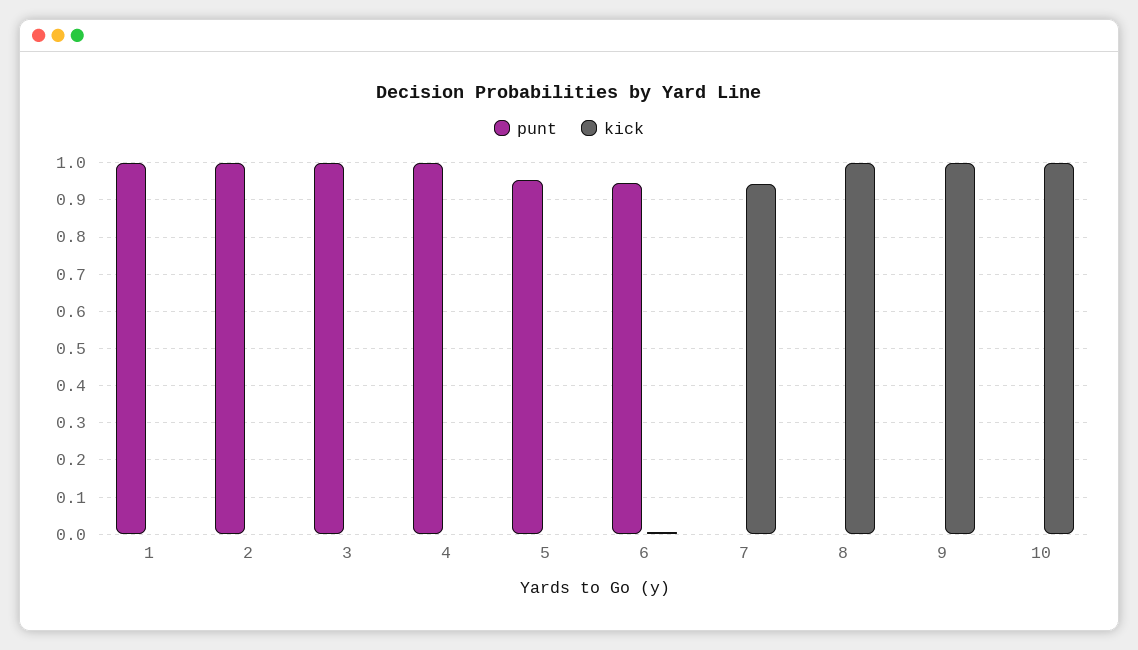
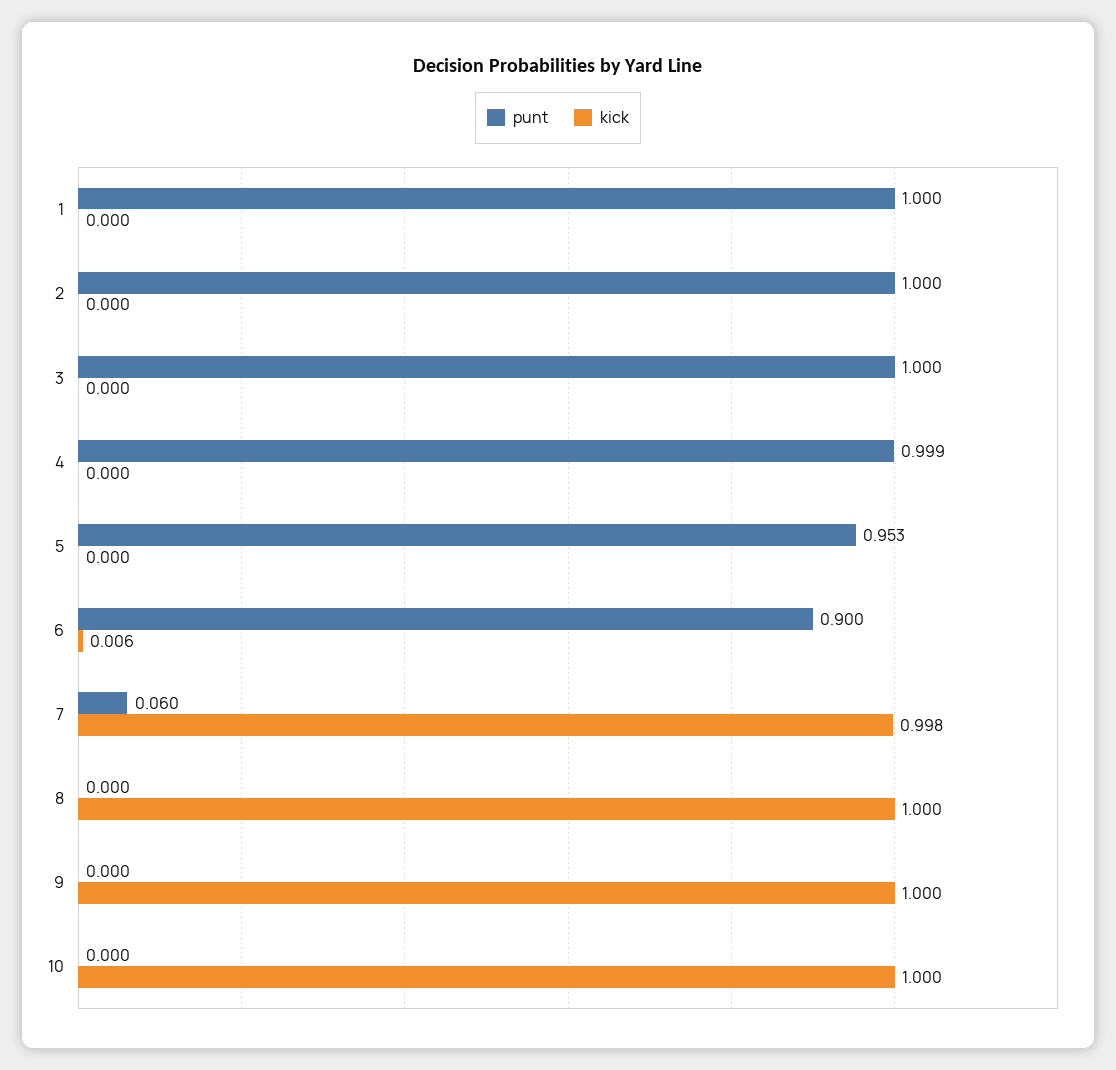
  {
    "punt": {
      "1": 1,
      "2": 1,
      "3": 1,
      "4": 0.999,
      "5": 0.953,
-     "6": 0.94,
+     "6": 0.9,
-     "7": 0,
+     "7": 0.06,
      "8": 0,
      "9": 0,
      "10": 0
    },
    "kick": {
      "1": 0,
      "2": 0,
      "3": 0,
      "4": 0,
      "5": 0,
      "6": 0.006,
-     "7": 0.94,
+     "7": 0.998,
      "8": 1,
      "9": 1,
      "10": 1
    }
  }

